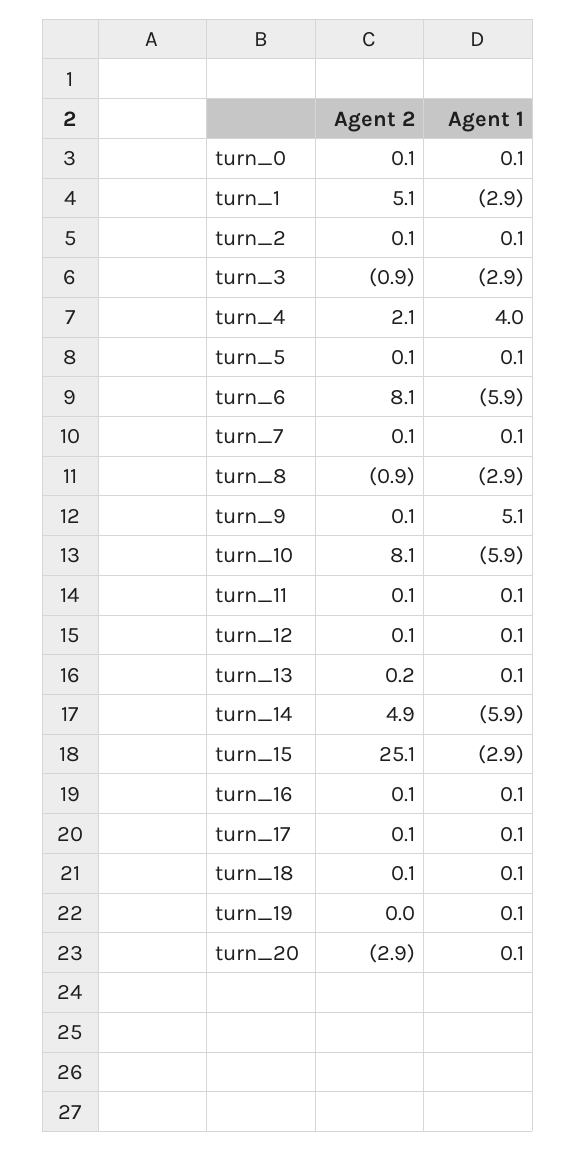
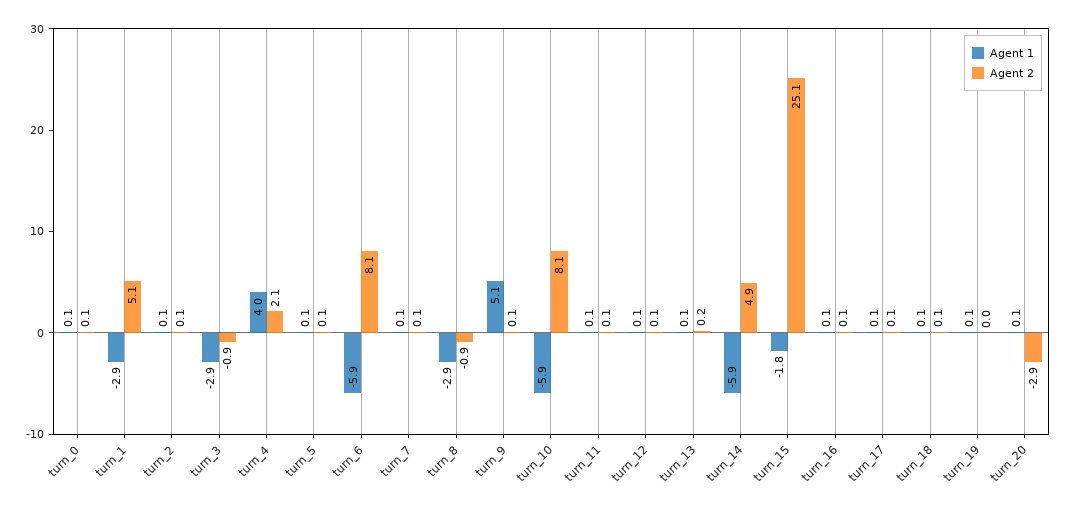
  {
    "Agent 2": {
      "turn_0": 0.1,
      "turn_1": 5.1,
      "turn_2": 0.1,
      "turn_3": -0.9,
      "turn_4": 2.1,
      "turn_5": 0.1,
      "turn_6": 8.1,
      "turn_7": 0.1,
      "turn_8": -0.9,
      "turn_9": 0.1,
      "turn_10": 8.1,
      "turn_11": 0.1,
      "turn_12": 0.1,
      "turn_13": 0.2,
      "turn_14": 4.9,
      "turn_15": 25.1,
      "turn_16": 0.1,
      "turn_17": 0.1,
      "turn_18": 0.1,
      "turn_19": 0,
      "turn_20": -2.9
    },
    "Agent 1": {
      "turn_0": 0.1,
      "turn_1": -2.9,
      "turn_2": 0.1,
      "turn_3": -2.9,
      "turn_4": 4,
      "turn_5": 0.1,
      "turn_6": -5.9,
      "turn_7": 0.1,
      "turn_8": -2.9,
      "turn_9": 5.1,
      "turn_10": -5.9,
      "turn_11": 0.1,
      "turn_12": 0.1,
      "turn_13": 0.1,
      "turn_14": -5.9,
-     "turn_15": -2.9,
+     "turn_15": -1.8,
      "turn_16": 0.1,
      "turn_17": 0.1,
      "turn_18": 0.1,
      "turn_19": 0.1,
      "turn_20": 0.1
    }
  }

